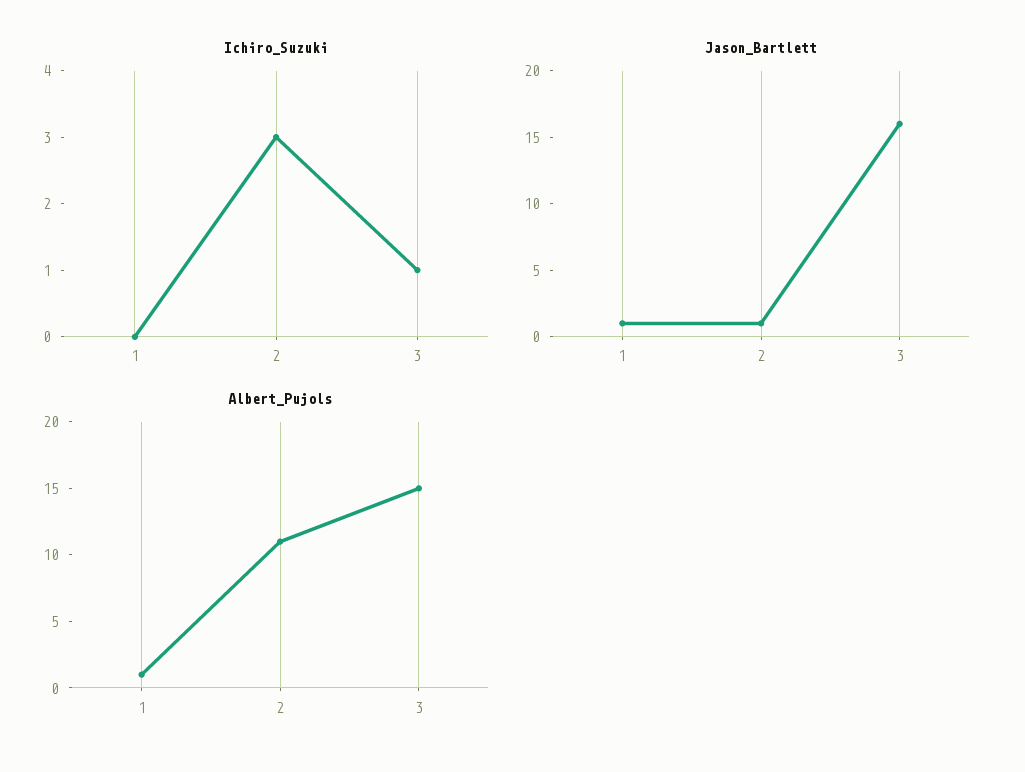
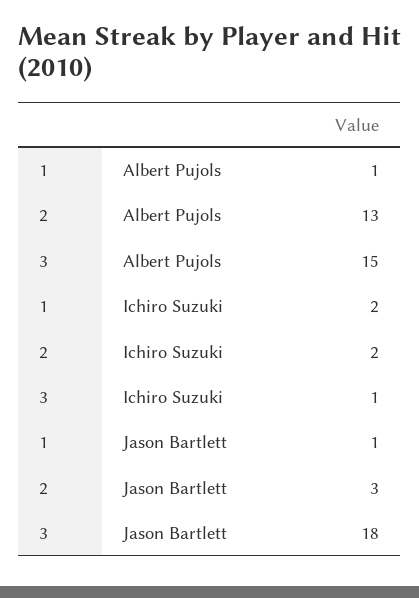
  {
    "Ichiro_Suzuki": {
-     "1": 0,
+     "1": 2,
-     "2": 3,
+     "2": 2,
      "3": 1
    },
    "Jason_Bartlett": {
      "1": 1,
-     "2": 1,
+     "2": 3,
-     "3": 16
+     "3": 18
    },
    "Albert_Pujols": {
      "1": 1,
-     "2": 11,
+     "2": 13,
      "3": 15
    }
  }

